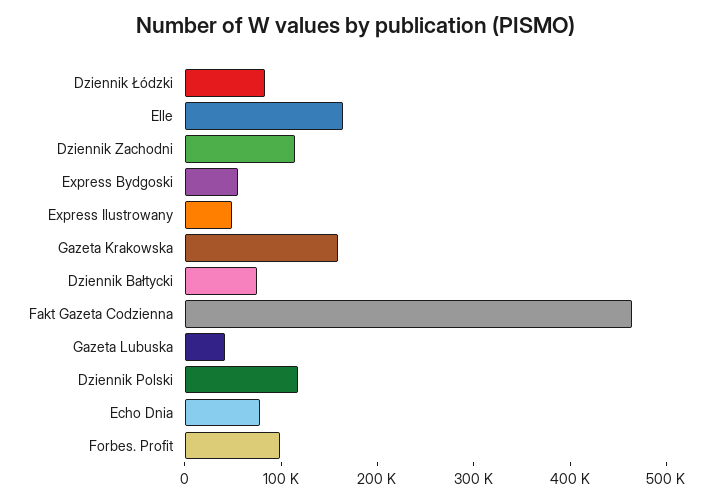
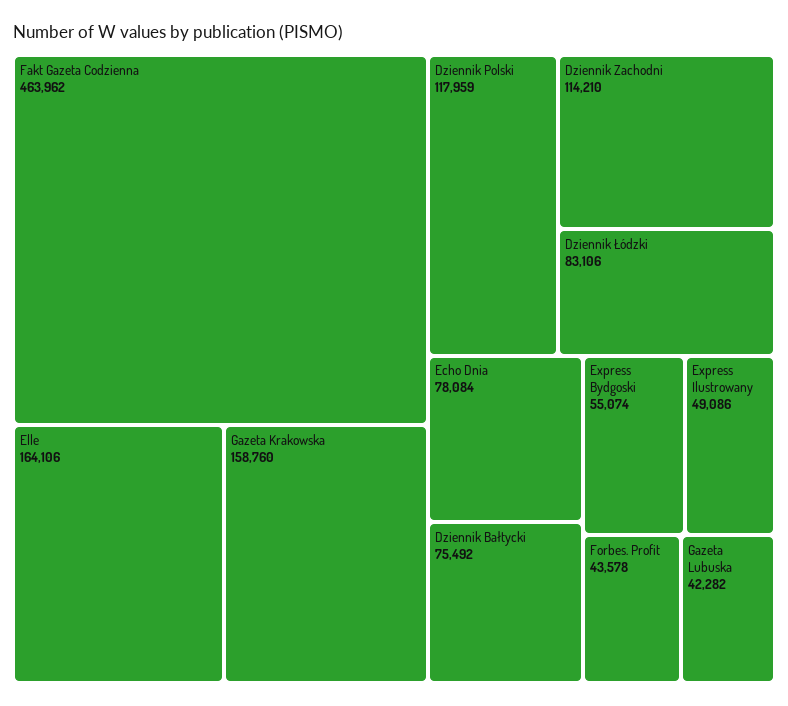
  {
    "Dziennik Łódzki": 83106,
    "Elle": 164106,
    "Dziennik Zachodni": 114210,
    "Express Bydgoski": 55074,
    "Express Ilustrowany": 49086,
    "Gazeta Krakowska": 158760,
    "Dziennik Bałtycki": 75492,
    "Fakt Gazeta Codzienna": 463962,
    "Gazeta Lubuska": 42282,
    "Dziennik Polski": 117959,
    "Echo Dnia": 78084,
-   "Forbes. Profit": 100000
+   "Forbes. Profit": 43578
  }

